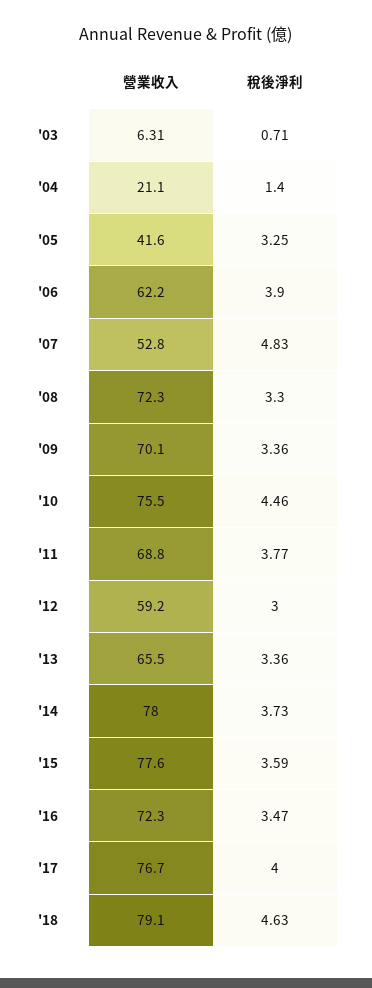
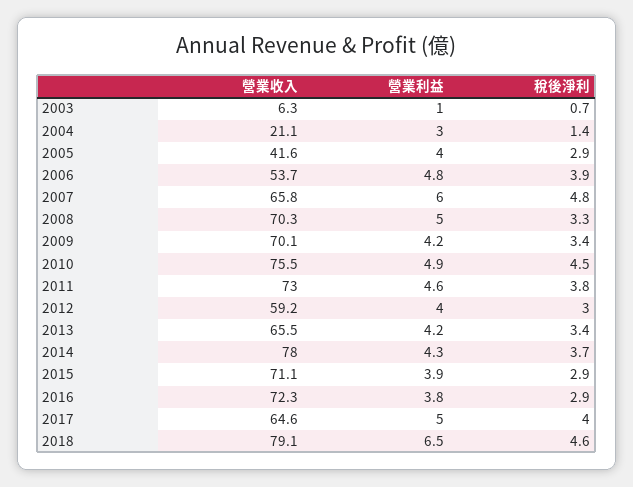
  {
    "營業收入": {
      "'03": 6.31,
      "'04": 21.1,
      "'05": 41.6,
-     "'06": 62.2,
+     "'06": 53.7,
-     "'07": 52.8,
+     "'07": 65.8,
-     "'08": 72.3,
+     "'08": 70.3,
      "'09": 70.1,
      "'10": 75.5,
-     "'11": 68.8,
+     "'11": 73,
      "'12": 59.2,
      "'13": 65.5,
      "'14": 78,
-     "'15": 77.6,
+     "'15": 71.1,
      "'16": 72.3,
-     "'17": 76.7,
+     "'17": 64.6,
      "'18": 79.1
    },
    "稅後淨利": {
      "'03": 0.71,
      "'04": 1.4,
-     "'05": 3.25,
+     "'05": 2.9,
      "'06": 3.9,
      "'07": 4.83,
      "'08": 3.3,
      "'09": 3.36,
      "'10": 4.46,
      "'11": 3.77,
      "'12": 3,
      "'13": 3.36,
      "'14": 3.73,
-     "'15": 3.59,
+     "'15": 2.9,
-     "'16": 3.47,
+     "'16": 2.9,
      "'17": 4,
      "'18": 4.63
-   }
+   },
+   "營業利益": {
+     "'03": 1,
+     "'04": 3,
+     "'05": 4,
+     "'06": 4.8,
+     "'07": 6,
+     "'08": 5,
+     "'09": 4.2,
+     "'10": 4.9,
+     "'11": 4.6,
+     "'12": 4,
+     "'13": 4.2,
+     "'14": 4.3,
+     "'15": 3.9,
+     "'16": 3.8,
+     "'17": 5,
+     "'18": 6.5
+   }
  }

